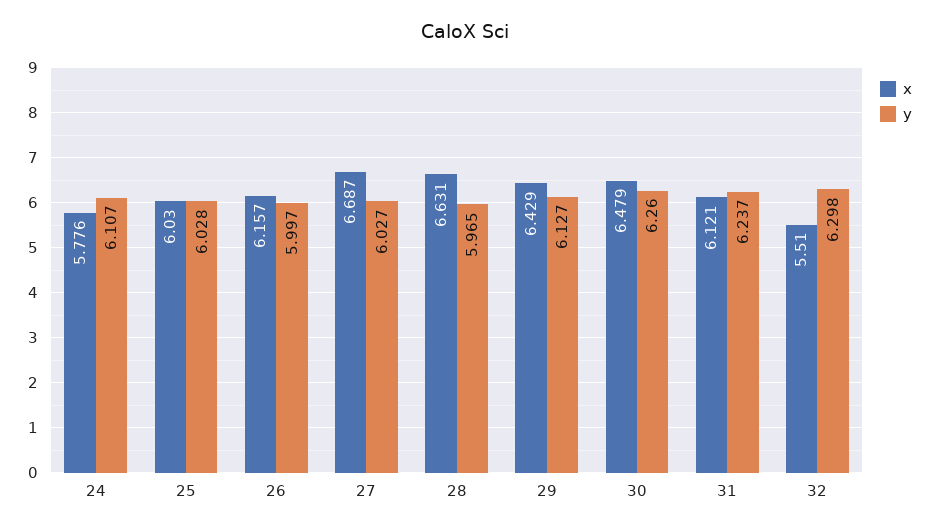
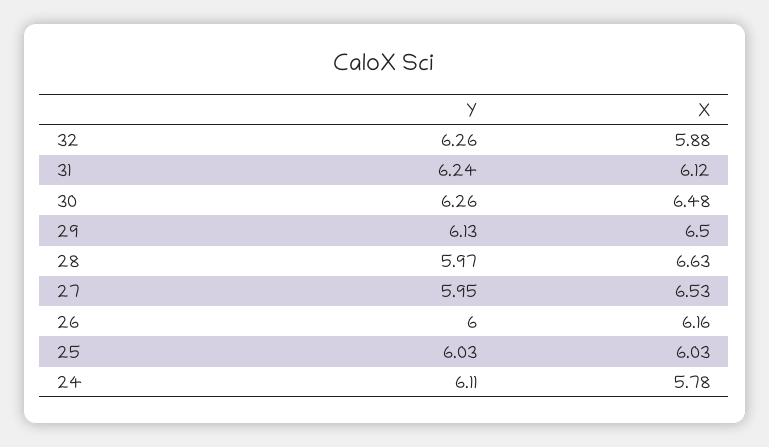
  {
    "x": {
      "24": 5.776,
      "25": 6.03,
      "26": 6.157,
-     "27": 6.687,
+     "27": 6.53,
      "28": 6.631,
-     "29": 6.429,
+     "29": 6.5,
      "30": 6.479,
      "31": 6.121,
-     "32": 5.51
+     "32": 5.88
    },
    "y": {
      "24": 6.107,
      "25": 6.028,
      "26": 5.997,
-     "27": 6.027,
+     "27": 5.95,
      "28": 5.965,
      "29": 6.127,
      "30": 6.26,
      "31": 6.237,
-     "32": 6.298
+     "32": 6.26
    }
  }

